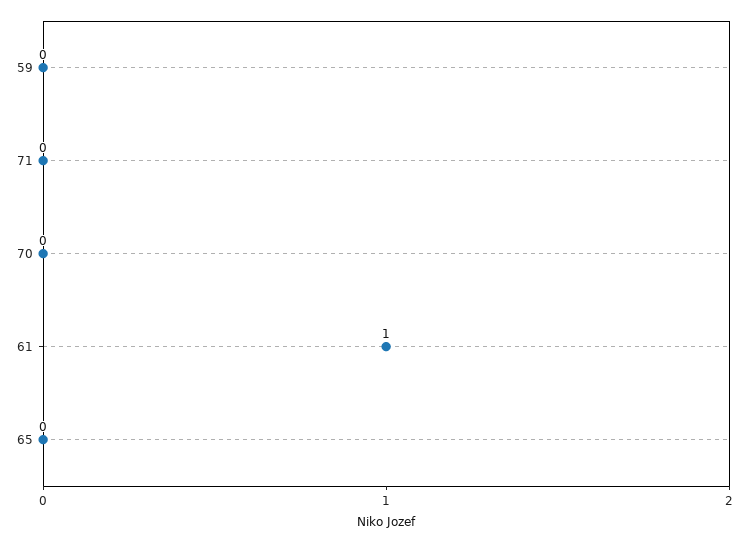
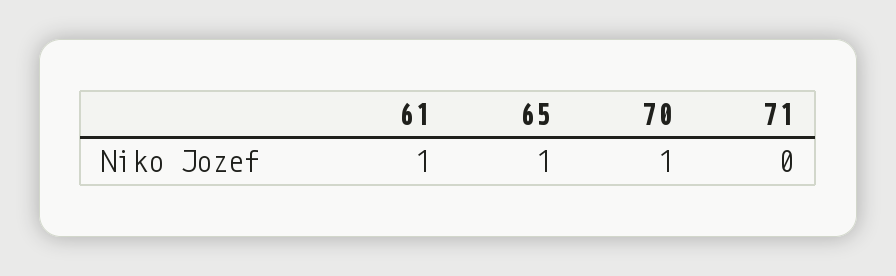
  {
-   "59": 0,
    "71": 0,
-   "70": 0,
+   "70": 1,
    "61": 1,
-   "65": 0
+   "65": 1
  }

